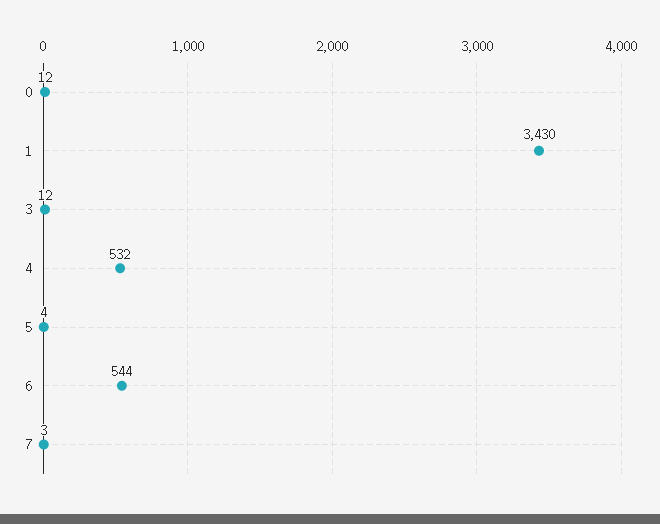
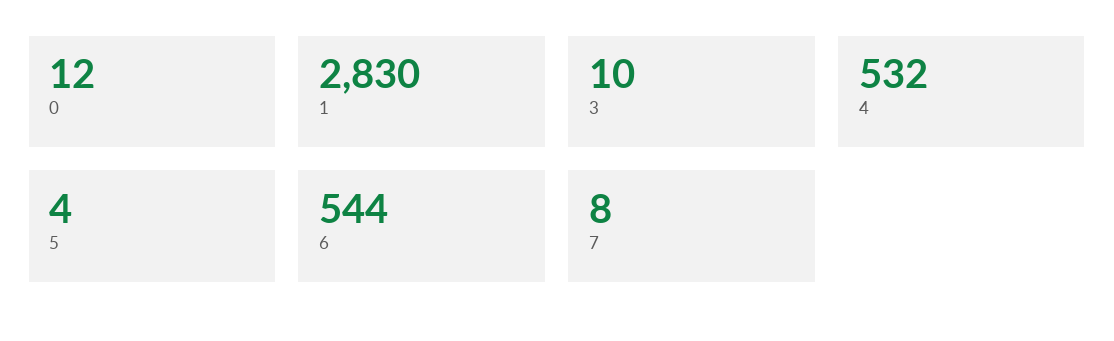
  {
    "0": 12,
-   "1": 3430,
+   "1": 2830,
-   "3": 12,
+   "3": 10,
    "4": 532,
    "5": 4,
    "6": 544,
-   "7": 3
+   "7": 8
  }

